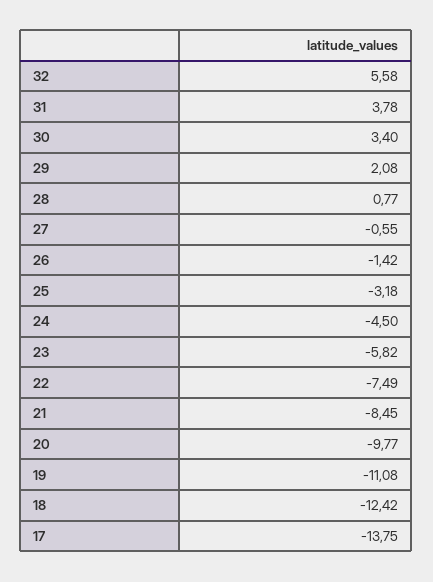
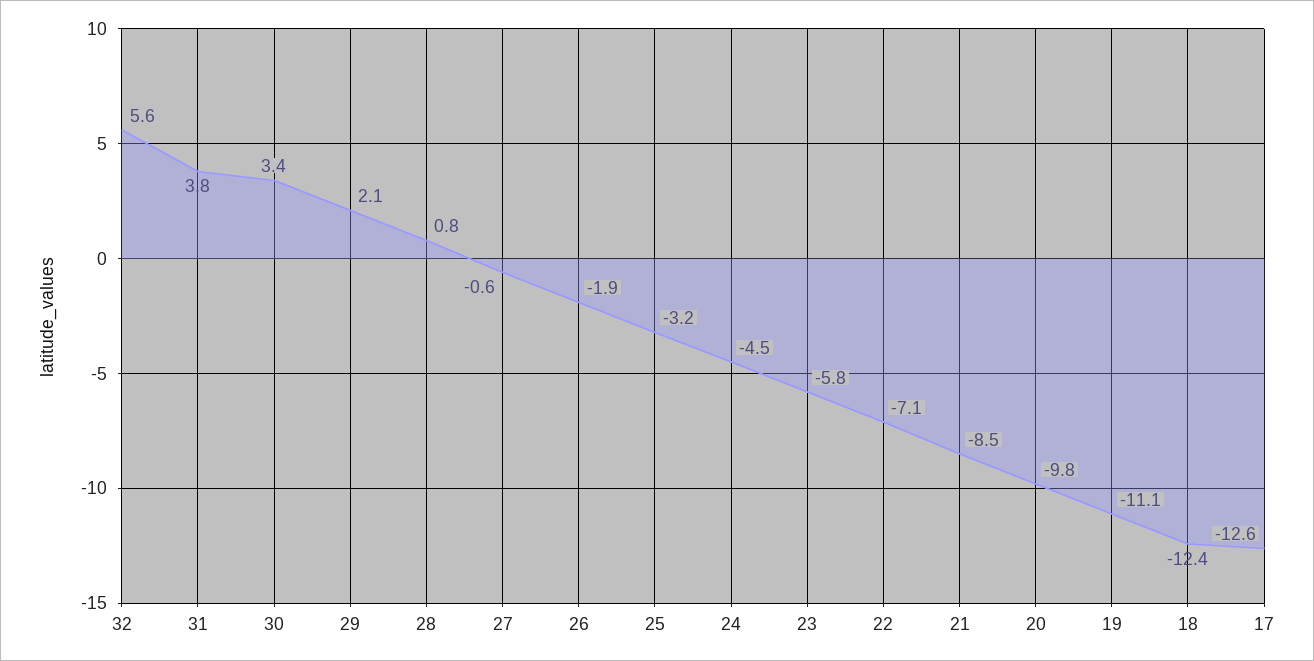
  {
    "32": 5.58,
    "31": 3.78,
    "30": 3.4,
    "29": 2.08,
    "28": 0.77,
    "27": -0.55,
-   "26": -1.42,
+   "26": -1.9,
    "25": -3.18,
    "24": -4.5,
    "23": -5.82,
-   "22": -7.49,
+   "22": -7.1,
    "21": -8.45,
    "20": -9.77,
    "19": -11.08,
    "18": -12.42,
-   "17": -13.75
+   "17": -12.6
  }

